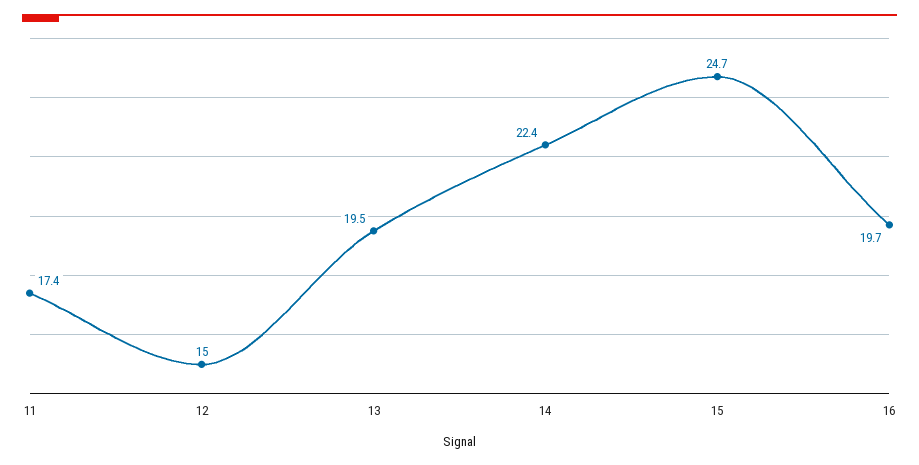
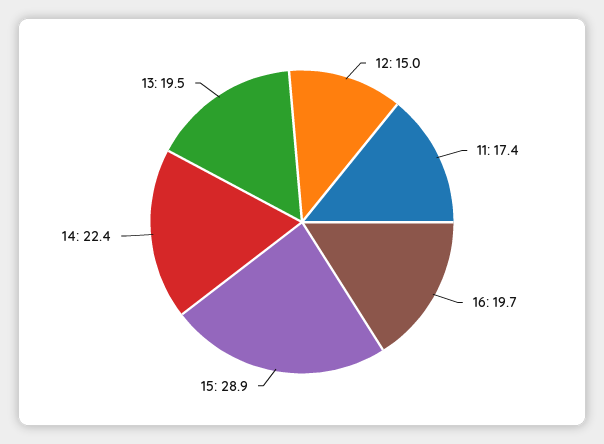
  {
    "11": 17.4,
    "12": 15,
    "13": 19.5,
    "14": 22.4,
-   "15": 24.7,
+   "15": 28.9,
    "16": 19.7
  }

